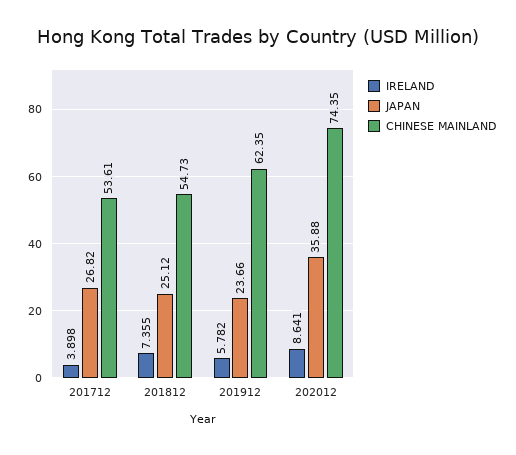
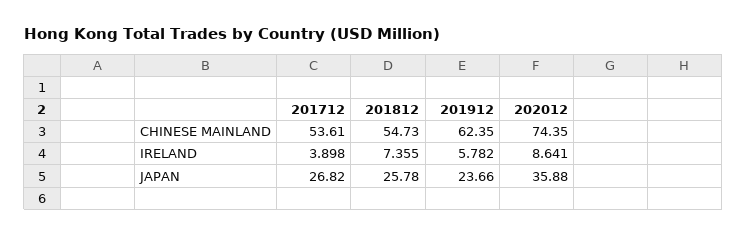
  {
    "IRELAND": {
      "201712": 3.898,
      "201812": 7.355,
      "201912": 5.782,
      "202012": 8.641
    },
    "JAPAN": {
      "201712": 26.82,
-     "201812": 25.12,
+     "201812": 25.78,
      "201912": 23.66,
      "202012": 35.88
    },
    "CHINESE MAINLAND": {
      "201712": 53.61,
      "201812": 54.73,
      "201912": 62.35,
      "202012": 74.35
    }
  }

